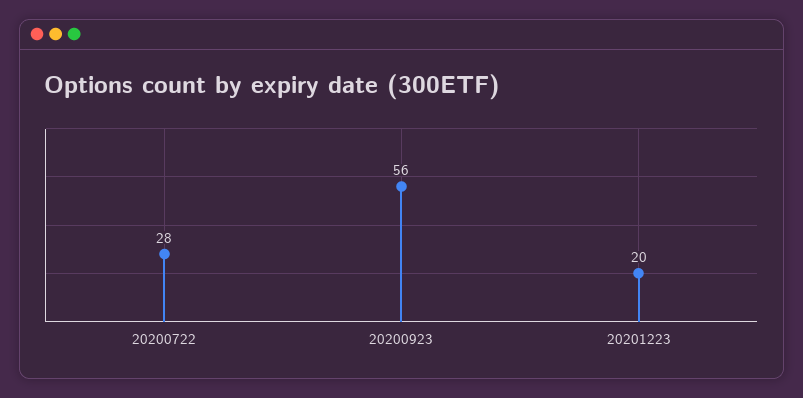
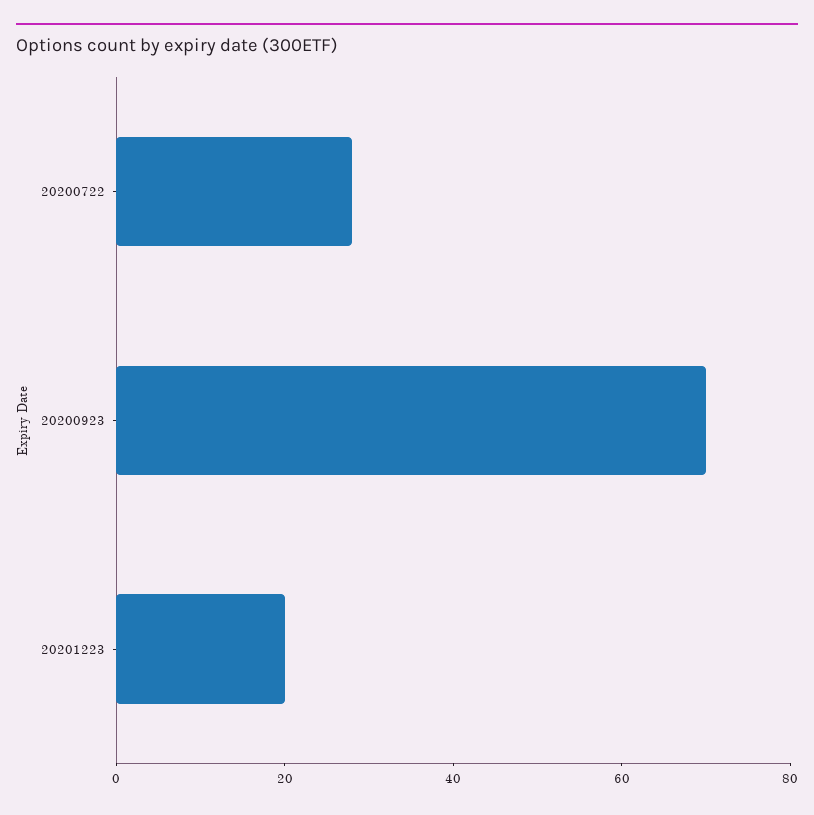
  {
    "20200722": 28,
-   "20200923": 56,
+   "20200923": 70,
    "20201223": 20
  }

